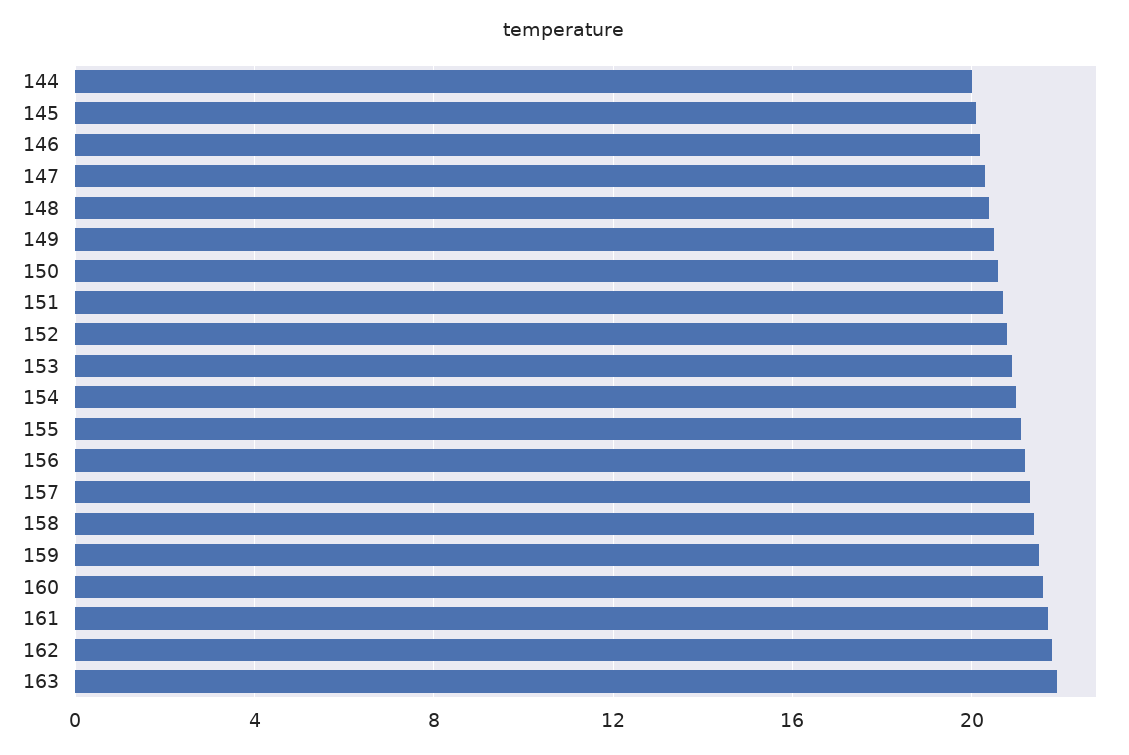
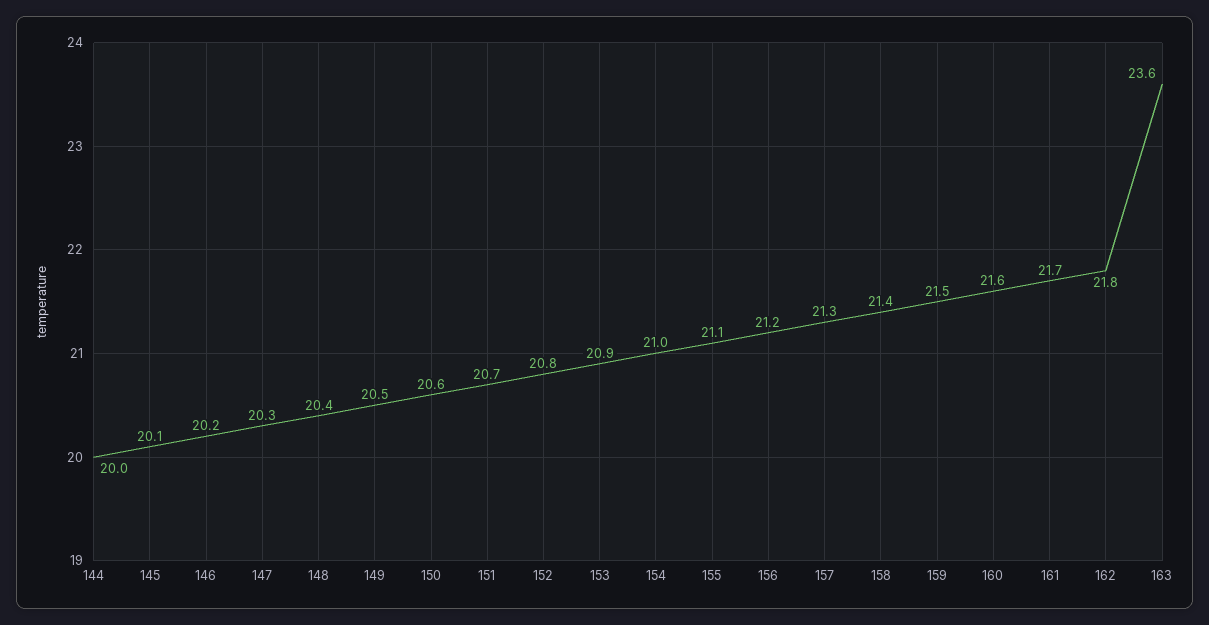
  {
    "144": 20,
    "145": 20.1,
    "146": 20.2,
    "147": 20.3,
    "148": 20.4,
    "149": 20.5,
    "150": 20.6,
    "151": 20.7,
    "152": 20.8,
    "153": 20.9,
    "154": 21,
    "155": 21.1,
    "156": 21.2,
    "157": 21.3,
    "158": 21.4,
    "159": 21.5,
    "160": 21.6,
    "161": 21.7,
    "162": 21.8,
-   "163": 22
+   "163": 23.6
  }

